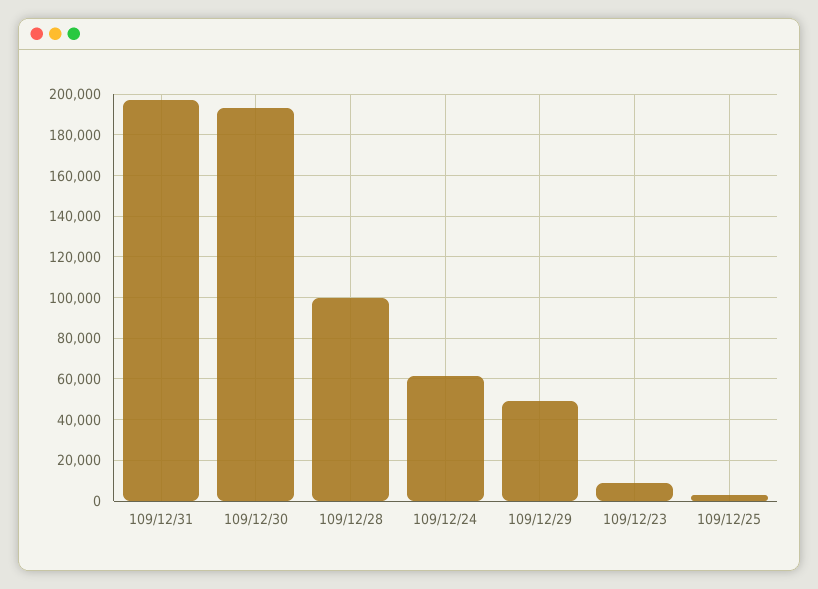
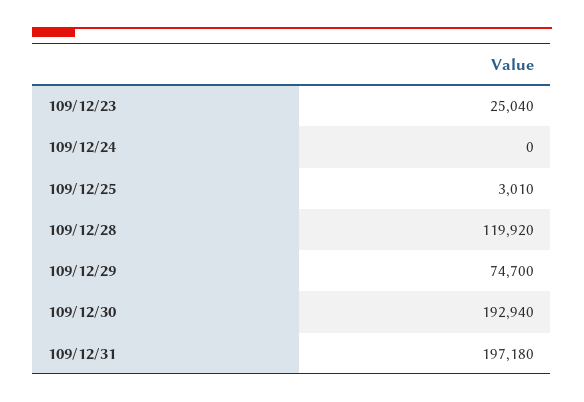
  {
    "109/12/31": 197180,
    "109/12/30": 192940,
-   "109/12/28": 100000,
+   "109/12/28": 119920,
-   "109/12/24": 60000,
+   "109/12/24": 0,
-   "109/12/29": 50000,
+   "109/12/29": 74700,
-   "109/12/23": 10000,
+   "109/12/23": 25040,
    "109/12/25": 3010
  }

